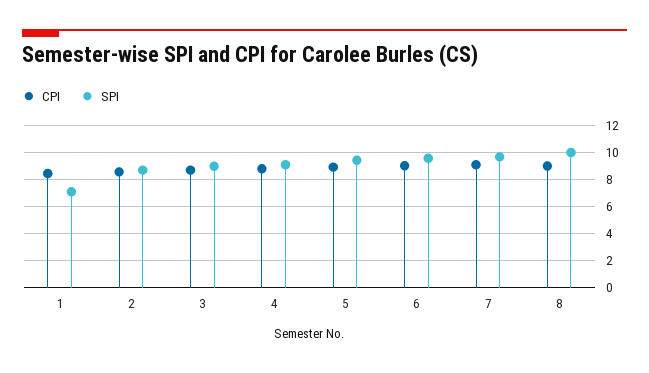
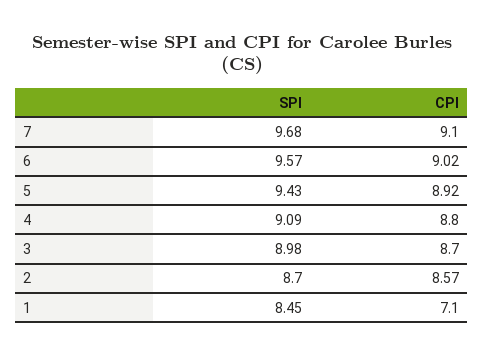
  {
    "CPI": {
-     "1": 8.5,
+     "1": 7.1,
      "2": 8.57,
      "3": 8.7,
      "4": 8.8,
      "5": 8.92,
      "6": 9.02,
-     "7": 9.1,
+     "7": 9.1
-     "8": 9
    },
    "SPI": {
-     "1": 7,
+     "1": 8.45,
      "2": 8.7,
      "3": 8.98,
      "4": 9.09,
      "5": 9.43,
      "6": 9.57,
-     "7": 9.68,
+     "7": 9.68
-     "8": 10
    }
  }

